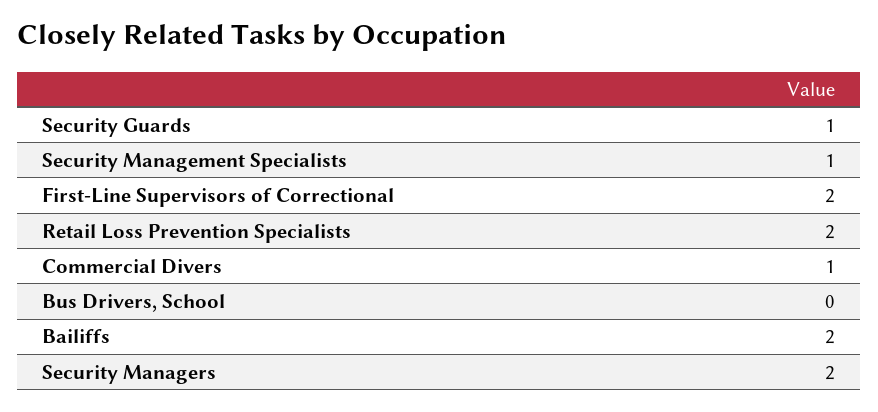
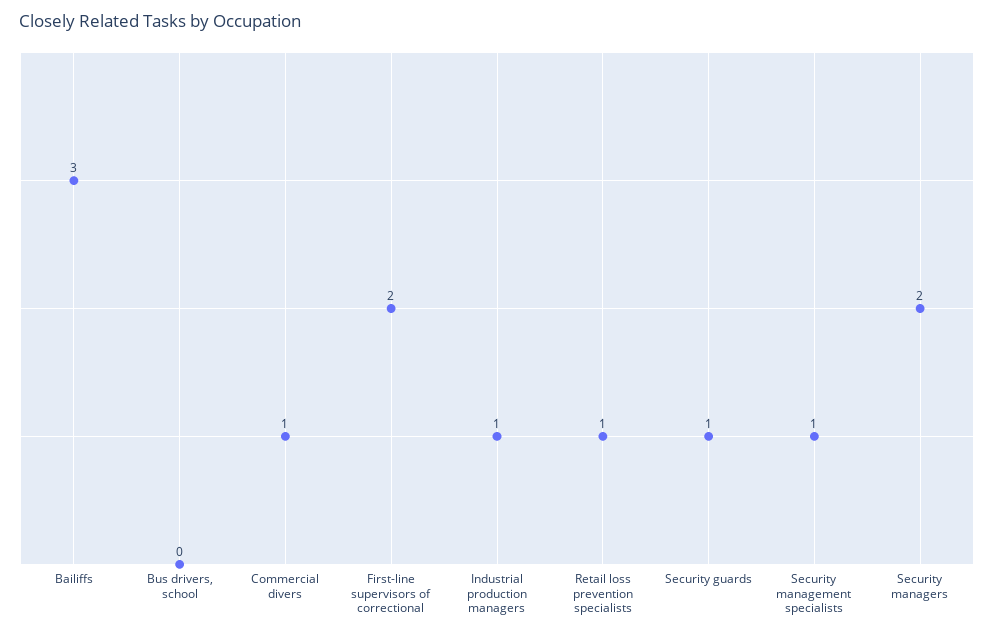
  {
    "Security Guards": 1,
    "Security Management Specialists": 1,
    "First-Line Supervisors of Correctional": 2,
-   "Retail Loss Prevention Specialists": 2,
+   "Retail Loss Prevention Specialists": 1,
    "Commercial Divers": 1,
    "Bus Drivers, School": 0,
-   "Bailiffs": 2,
+   "Bailiffs": 3,
-   "Security Managers": 2
+   "Security Managers": 2,
+   "Industrial production managers": 1
  }

